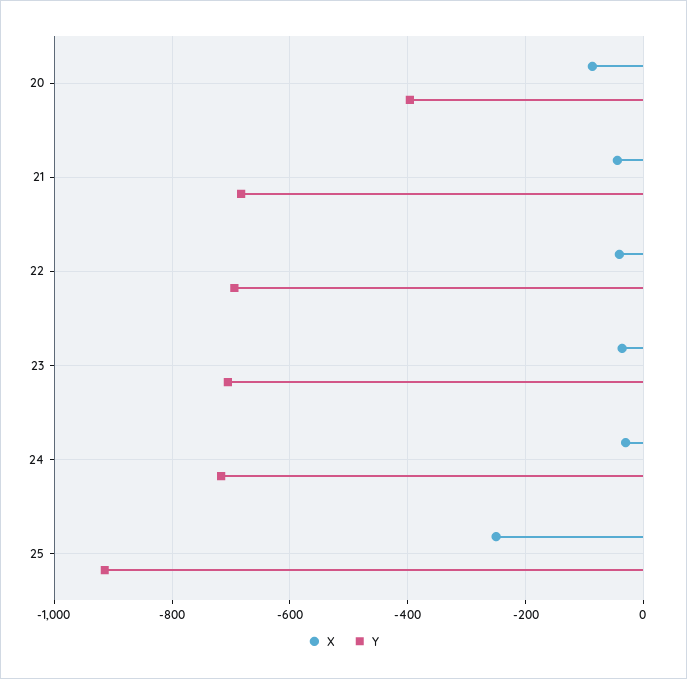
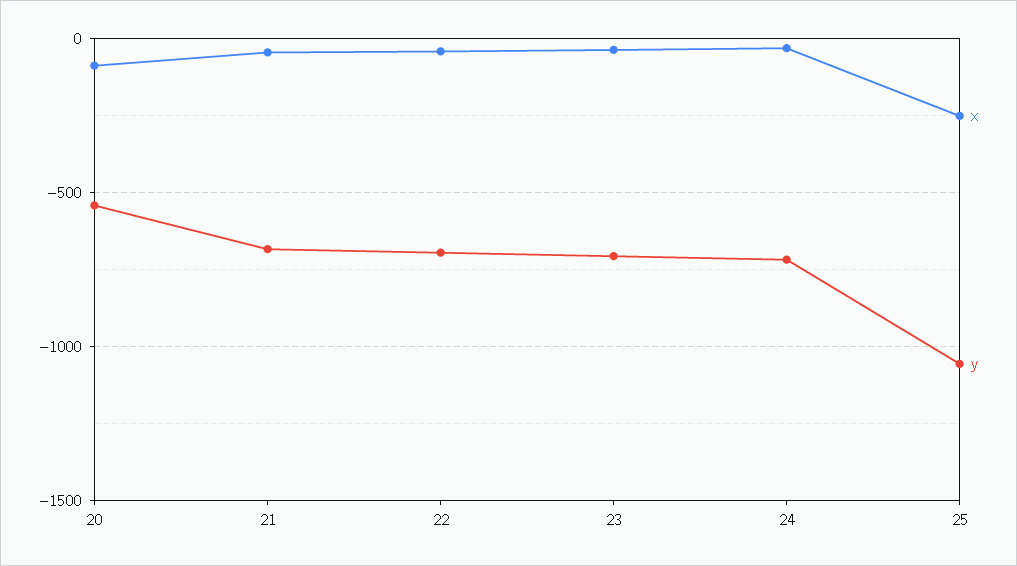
  {
    "X": {
      "20": -80,
      "21": -40,
      "22": -40,
      "23": -40,
      "24": -40,
      "25": -260
    },
    "Y": {
-     "20": -400,
+     "20": -550,
      "21": -680,
      "22": -700,
      "23": -700,
      "24": -720,
-     "25": -920
+     "25": -1050
    }
  }

